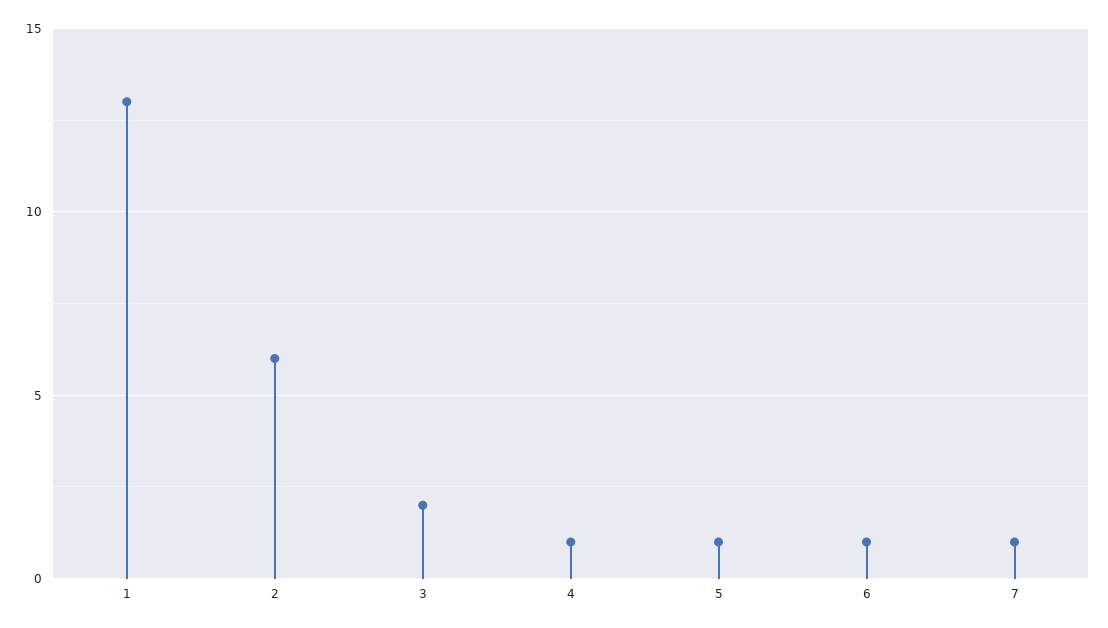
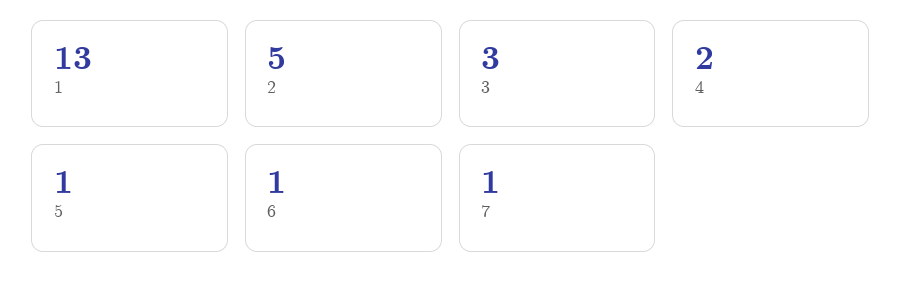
  {
    "1": 13,
-   "2": 6,
+   "2": 5,
-   "3": 2,
+   "3": 3,
-   "4": 1,
+   "4": 2,
    "5": 1,
    "6": 1,
    "7": 1
  }

